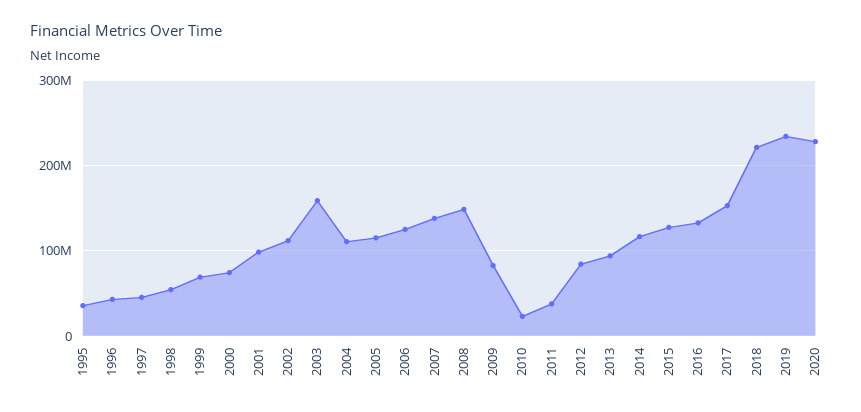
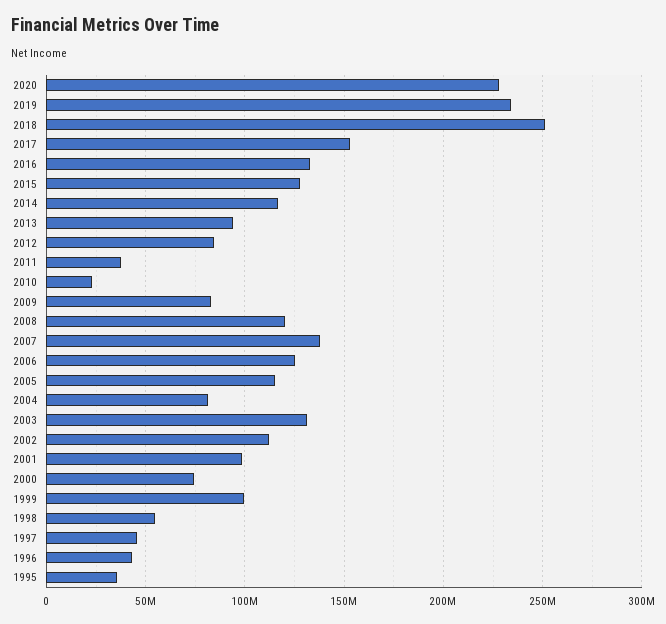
  {
    "1995": 35000000,
    "1996": 45000000,
    "1997": 45000000,
    "1998": 55000000,
-   "1999": 70000000,
+   "1999": 100000000,
    "2000": 75000000,
    "2001": 100000000,
    "2002": 110000000,
-   "2003": 160000000,
+   "2003": 130000000,
-   "2004": 110000000,
+   "2004": 80000000,
    "2005": 115000000,
    "2006": 125000000,
    "2007": 140000000,
-   "2008": 150000000,
+   "2008": 120000000,
    "2009": 85000000,
    "2010": 25000000,
    "2011": 40000000,
    "2012": 85000000,
    "2013": 95000000,
    "2014": 115000000,
    "2015": 125000000,
    "2016": 135000000,
    "2017": 155000000,
-   "2018": 220000000,
+   "2018": 250000000,
    "2019": 235000000,
    "2020": 230000000
  }

